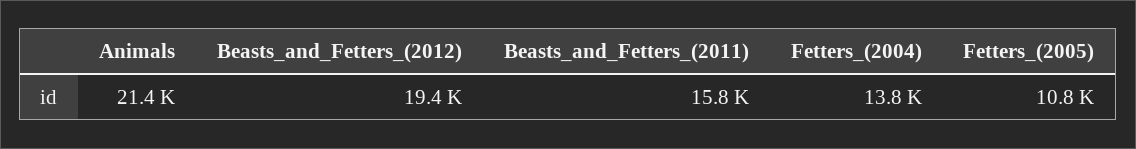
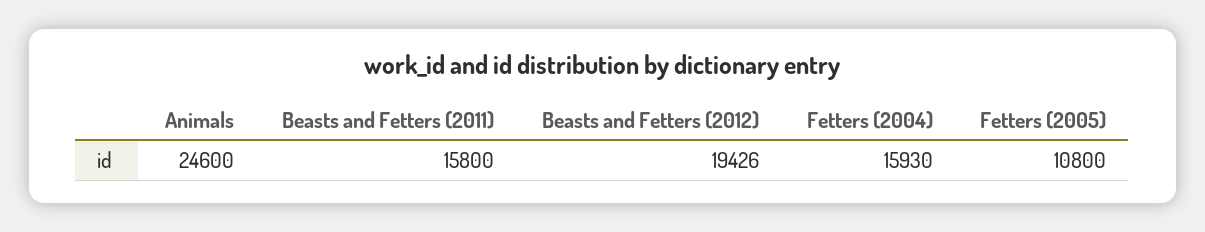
  {
-   "Animals": 21400,
+   "Animals": 24600,
    "Beasts_and_Fetters_(2012)": 19426,
    "Beasts_and_Fetters_(2011)": 15800,
-   "Fetters_(2004)": 13800,
+   "Fetters_(2004)": 15930,
    "Fetters_(2005)": 10800
  }

